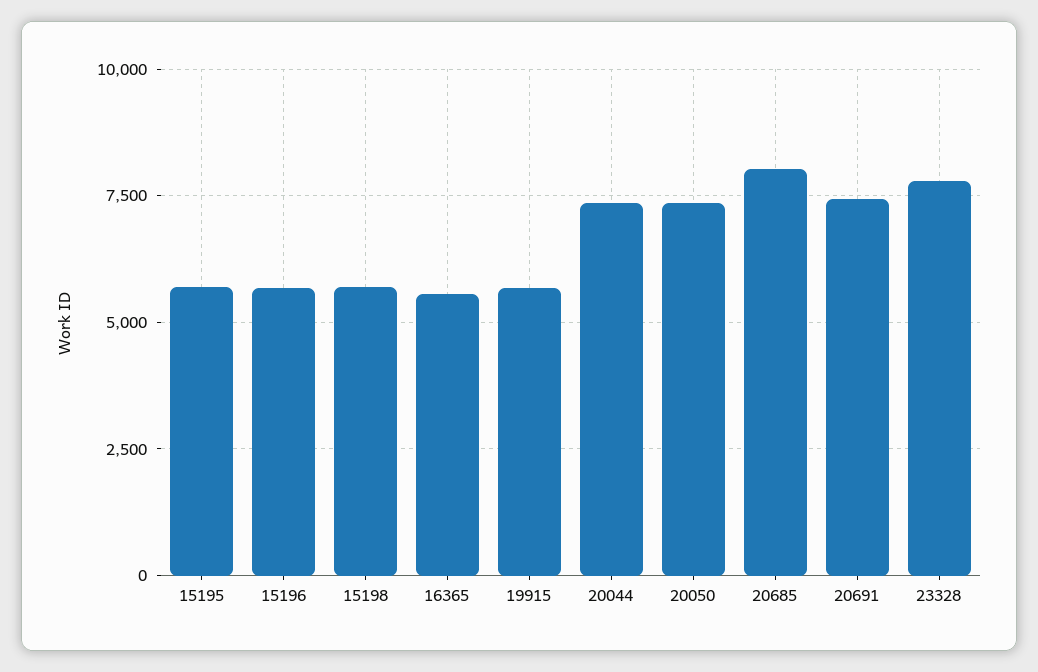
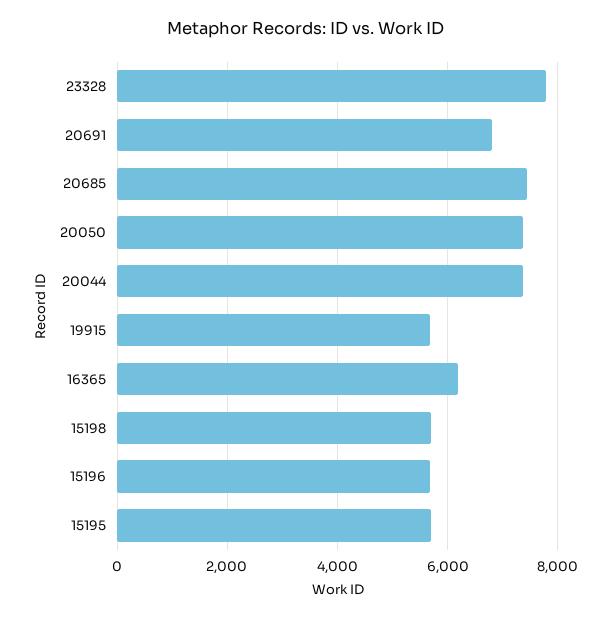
  {
    "15195": 5600,
    "15196": 5600,
    "15198": 5600,
-   "16365": 5500,
+   "16365": 6200,
    "19915": 5600,
    "20044": 7400,
    "20050": 7400,
-   "20685": 8000,
+   "20685": 7400,
-   "20691": 7500,
+   "20691": 6800,
    "23328": 7800
  }

